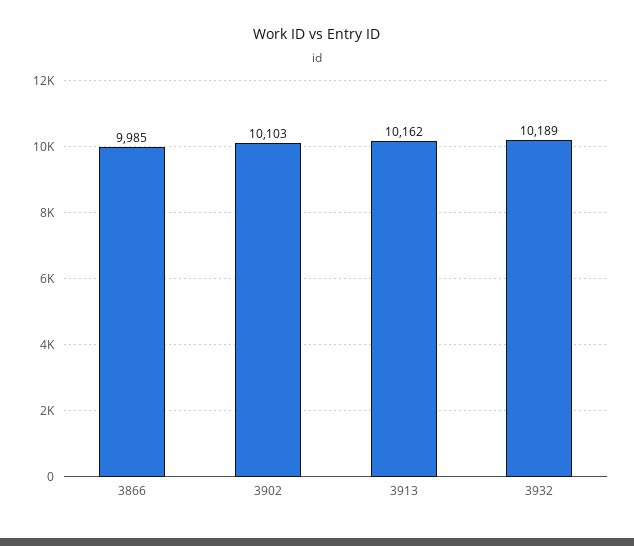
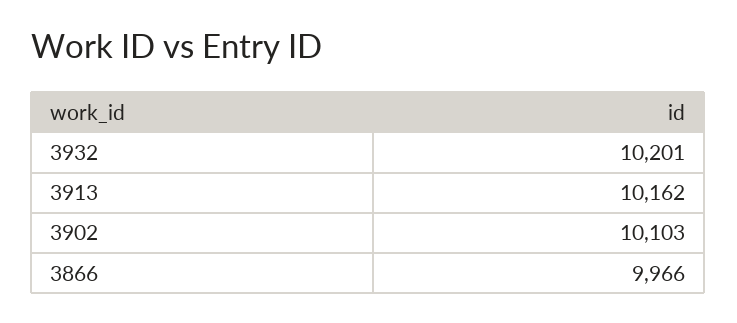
  {
-   "3866": 9985,
+   "3866": 9966,
    "3902": 10103,
    "3913": 10162,
-   "3932": 10189
+   "3932": 10201
  }

